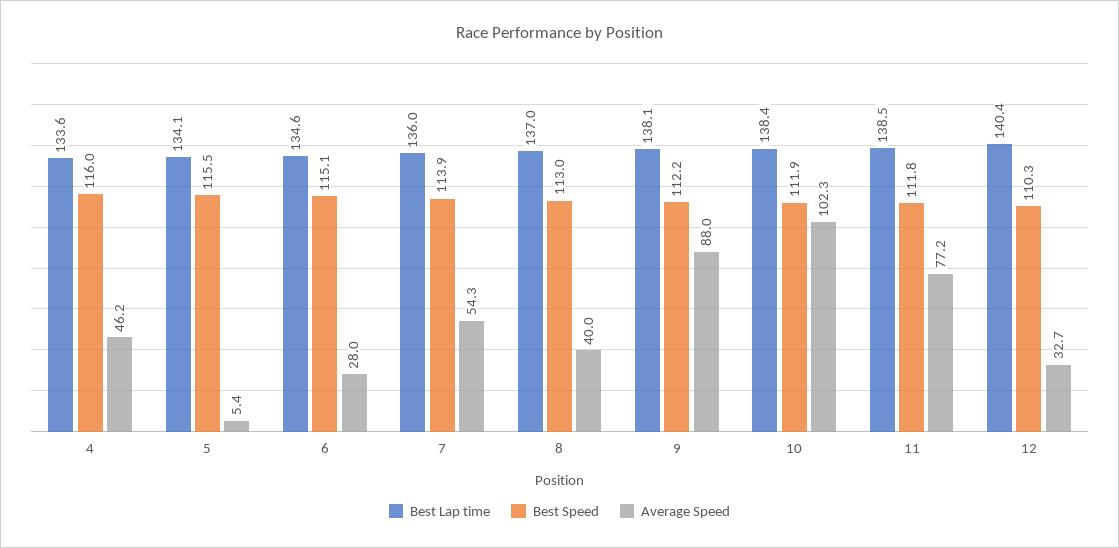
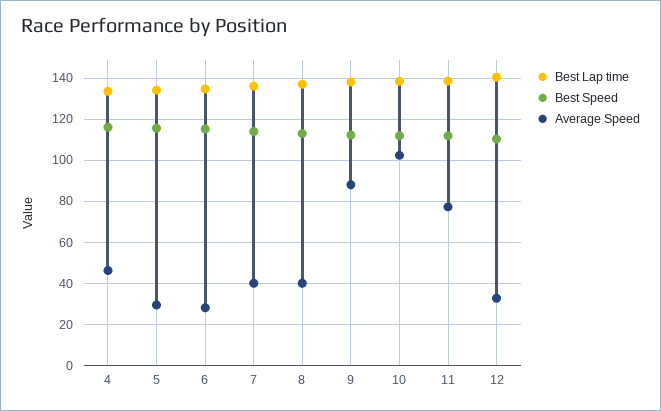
  {
    "Best Lap time": {
      "4": 133.6,
      "5": 134.1,
      "6": 134.6,
      "7": 136,
      "8": 137,
      "9": 138.1,
      "10": 138.4,
      "11": 138.5,
      "12": 140.4
    },
    "Best Speed": {
      "4": 116,
      "5": 115.5,
      "6": 115.1,
      "7": 113.9,
      "8": 113,
      "9": 112.2,
      "10": 111.9,
      "11": 111.8,
      "12": 110.3
    },
    "Average Speed": {
      "4": 46.2,
-     "5": 5.4,
+     "5": 30,
      "6": 28,
-     "7": 54.3,
+     "7": 40,
      "8": 40,
      "9": 88,
      "10": 102.3,
      "11": 77.2,
      "12": 32.7
    }
  }

